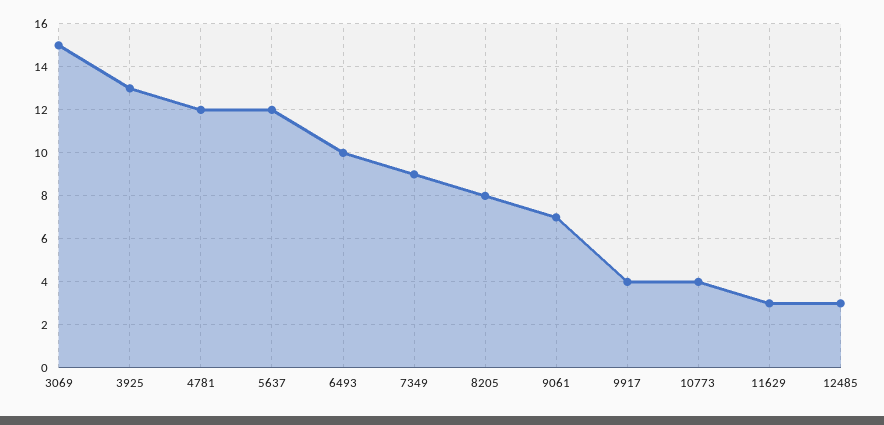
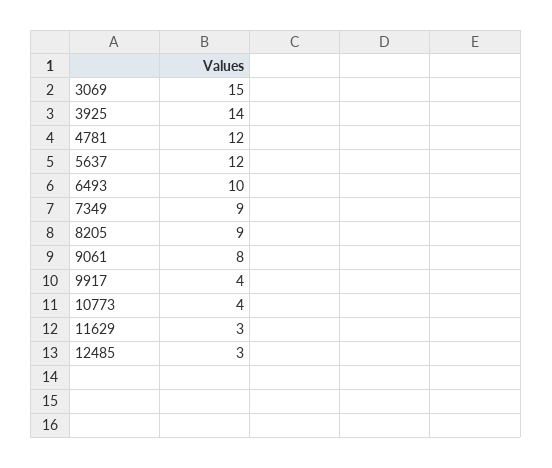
  {
    "3069": 15,
-   "3925": 13,
+   "3925": 14,
    "4781": 12,
    "5637": 12,
    "6493": 10,
    "7349": 9,
-   "8205": 8,
+   "8205": 9,
-   "9061": 7,
+   "9061": 8,
    "9917": 4,
    "10773": 4,
    "11629": 3,
    "12485": 3
  }

